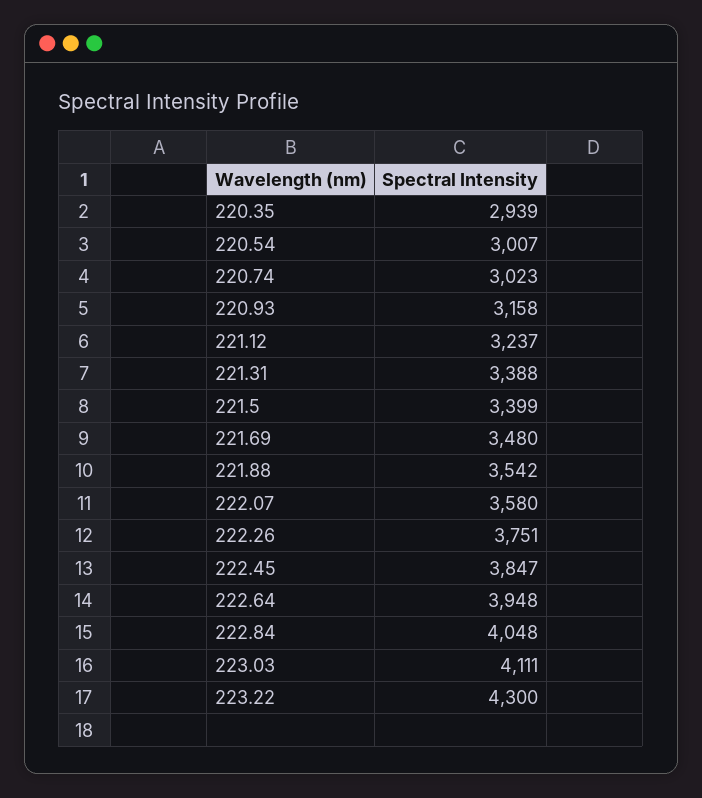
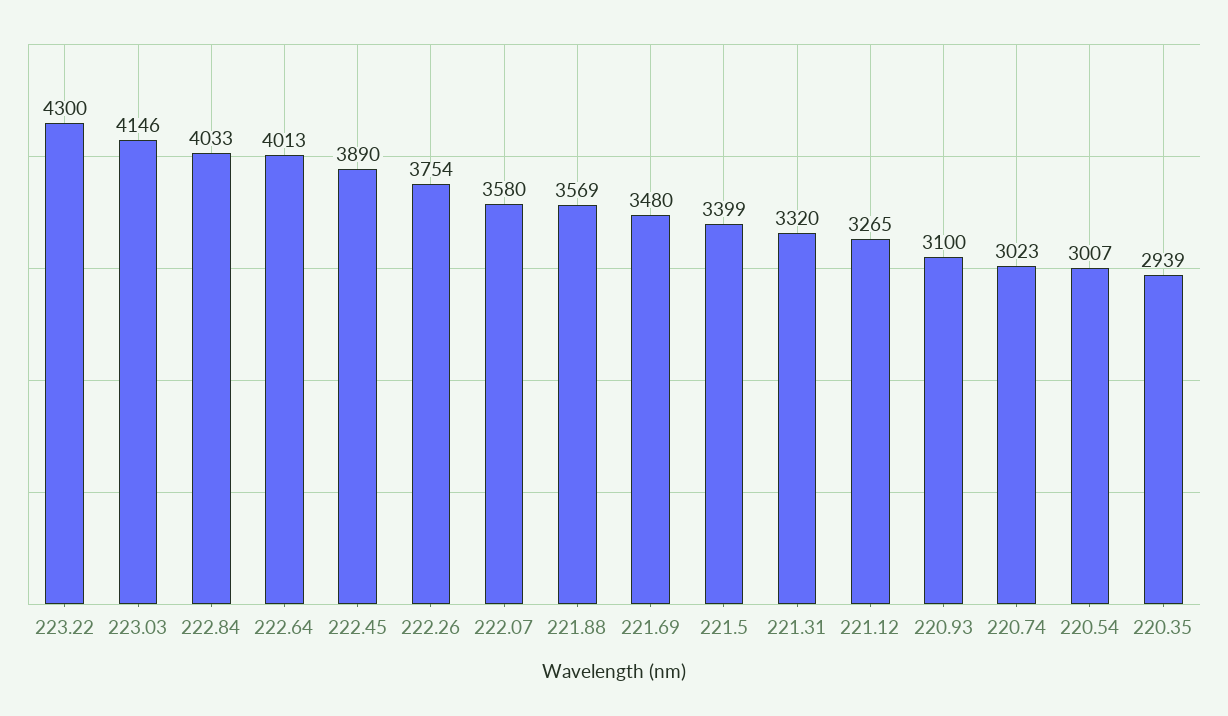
  {
    "220.35": 2939,
    "220.54": 3007,
    "220.74": 3023,
-   "220.93": 3158,
+   "220.93": 3100,
-   "221.12": 3237,
+   "221.12": 3265,
-   "221.31": 3388,
+   "221.31": 3320,
    "221.5": 3399,
    "221.69": 3480,
-   "221.88": 3542,
+   "221.88": 3569,
    "222.07": 3580,
-   "222.26": 3751,
+   "222.26": 3754,
-   "222.45": 3847,
+   "222.45": 3890,
-   "222.64": 3948,
+   "222.64": 4013,
-   "222.84": 4048,
+   "222.84": 4033,
-   "223.03": 4111,
+   "223.03": 4146,
    "223.22": 4300
  }

